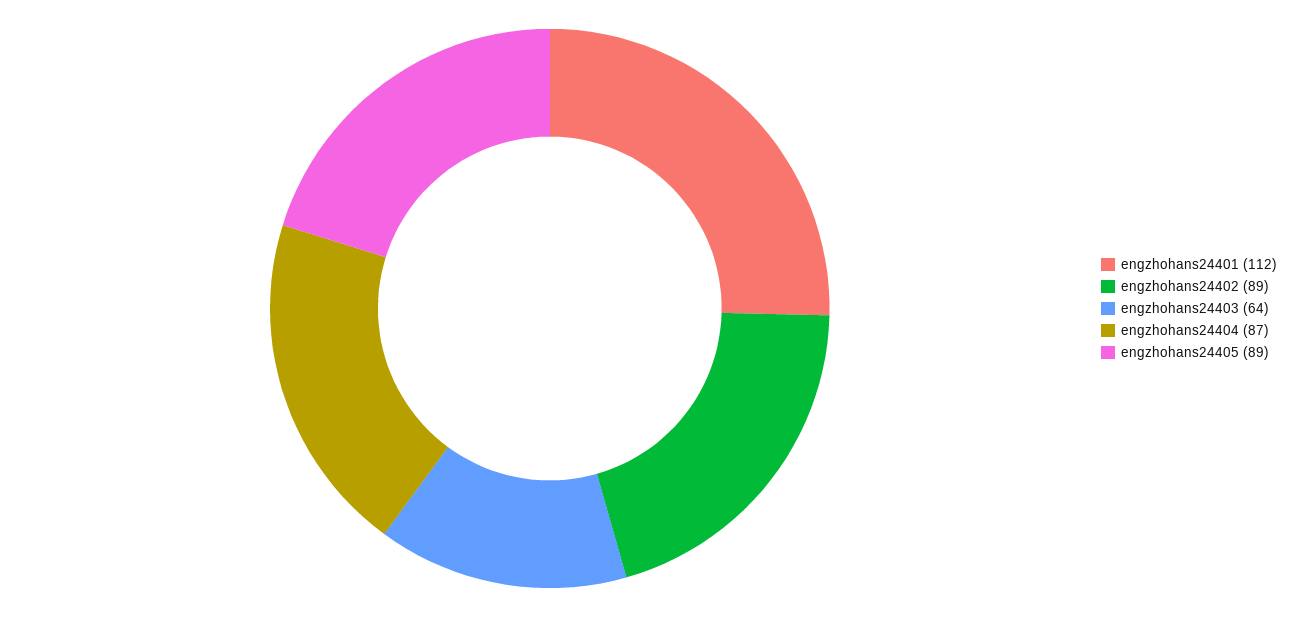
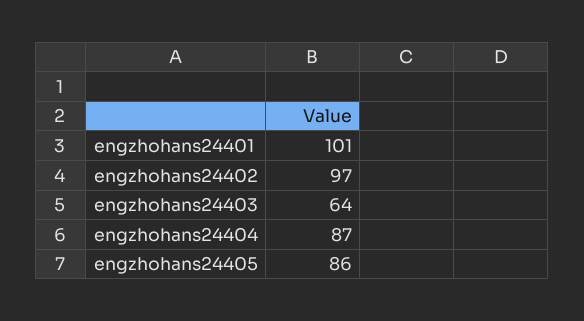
  {
-   "engzhohans24401": 112,
+   "engzhohans24401": 101,
-   "engzhohans24402": 89,
+   "engzhohans24402": 97,
    "engzhohans24403": 64,
    "engzhohans24404": 87,
-   "engzhohans24405": 89
+   "engzhohans24405": 86
  }

